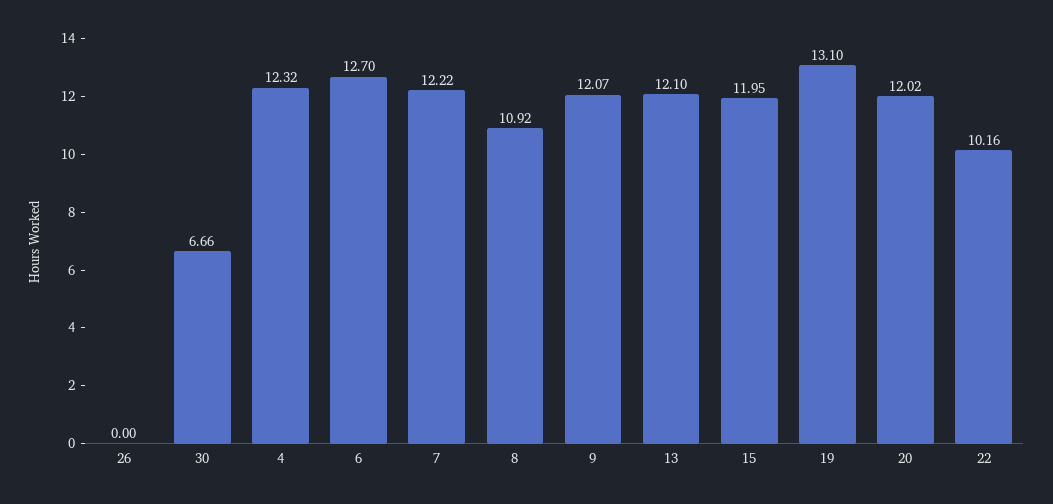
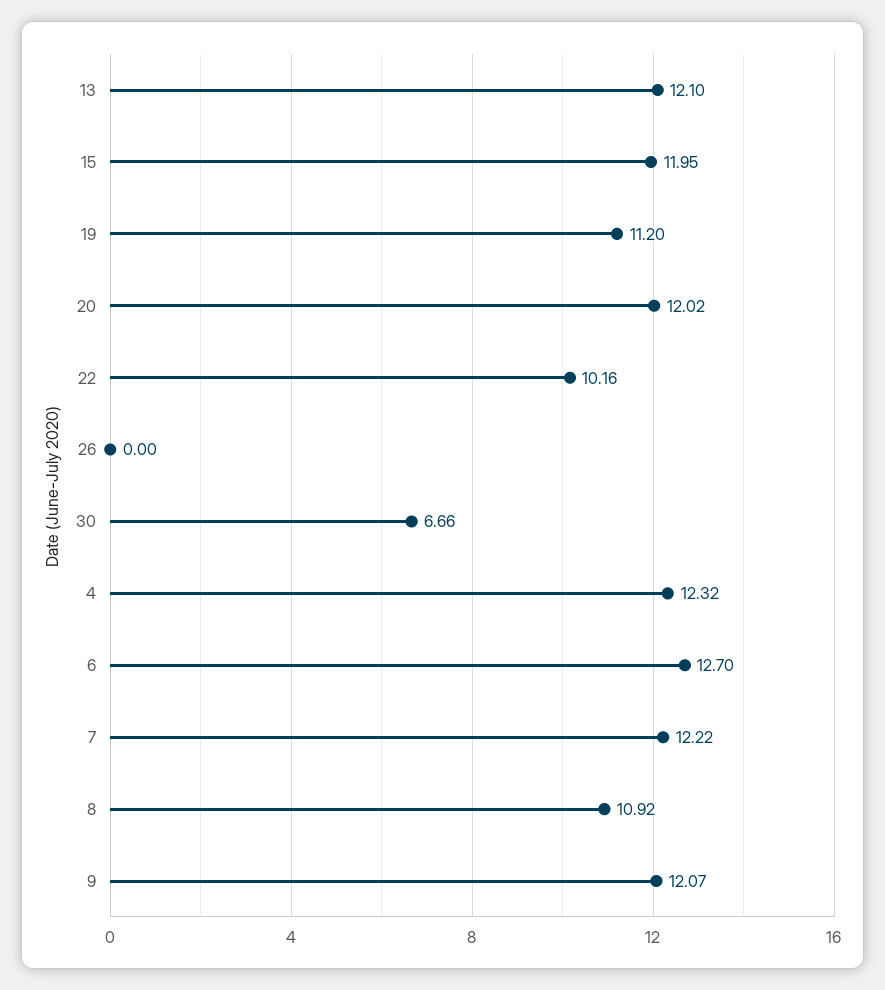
  {
    "26": 0,
    "30": 6.66,
    "4": 12.32,
    "6": 12.7,
    "7": 12.22,
    "8": 10.92,
    "9": 12.07,
    "13": 12.1,
    "15": 11.95,
-   "19": 13.1,
+   "19": 11.2,
    "20": 12.02,
    "22": 10.16
  }

